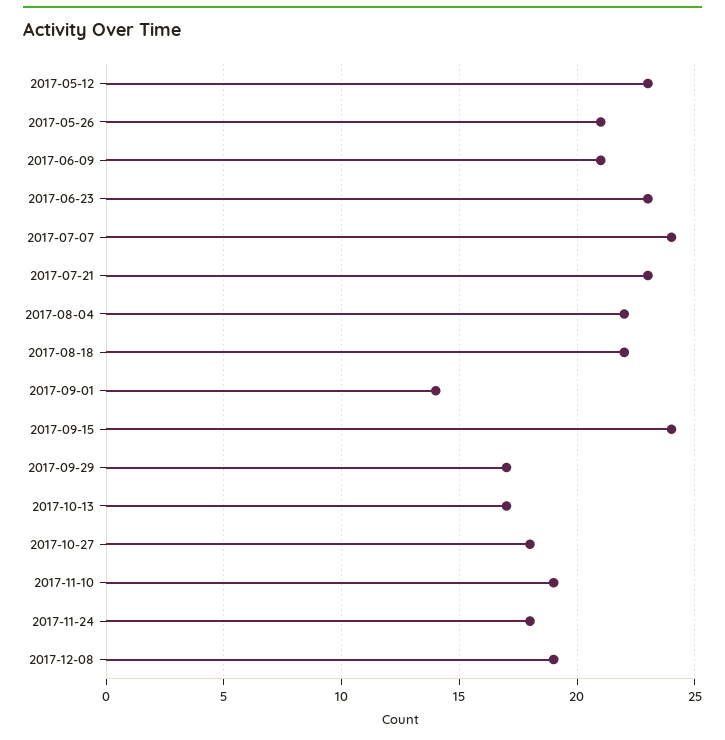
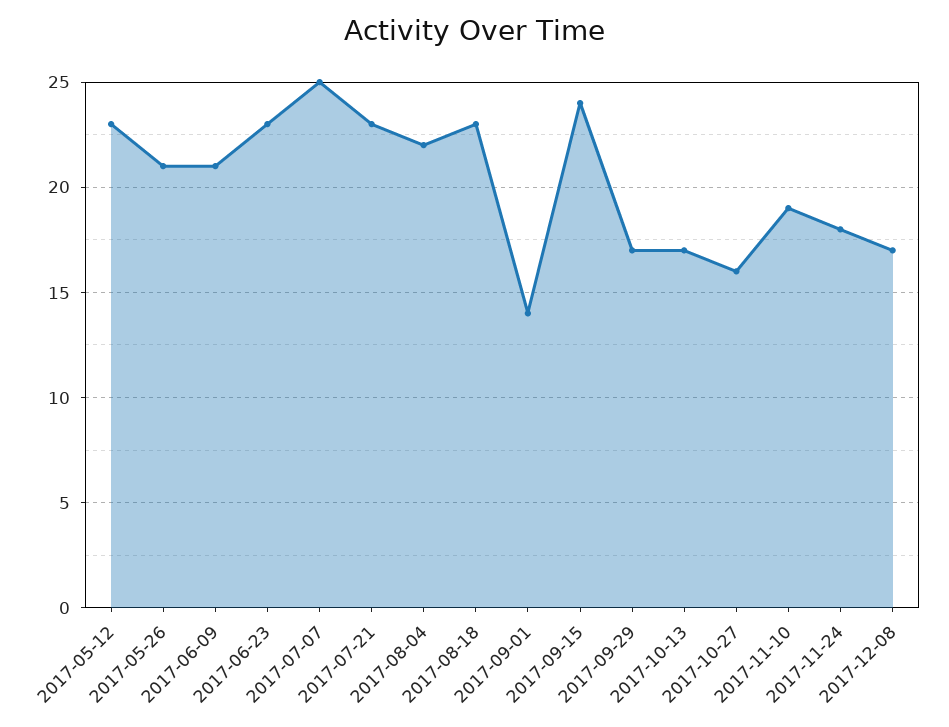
  {
    "2017-05-12": 23,
    "2017-05-26": 21,
    "2017-06-09": 21,
    "2017-06-23": 23,
-   "2017-07-07": 24,
+   "2017-07-07": 25,
    "2017-07-21": 23,
    "2017-08-04": 22,
-   "2017-08-18": 22,
+   "2017-08-18": 23,
    "2017-09-01": 14,
    "2017-09-15": 24,
    "2017-09-29": 17,
    "2017-10-13": 17,
-   "2017-10-27": 18,
+   "2017-10-27": 16,
    "2017-11-10": 19,
    "2017-11-24": 18,
-   "2017-12-08": 19
+   "2017-12-08": 17
  }

